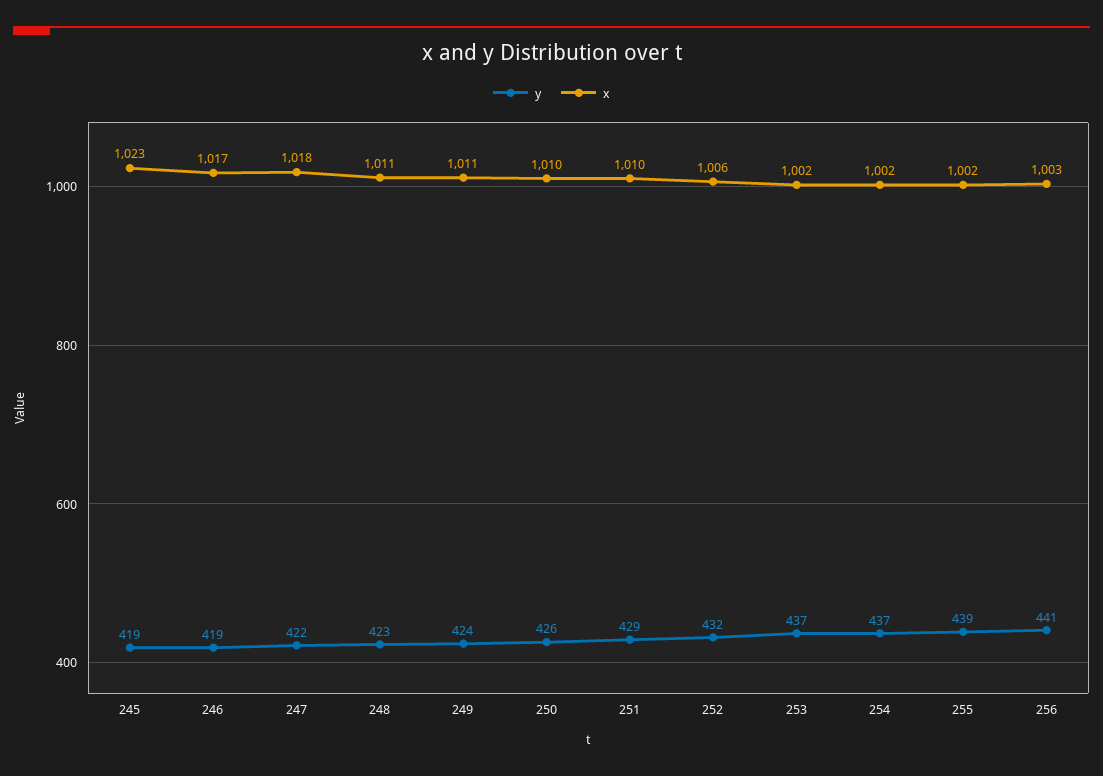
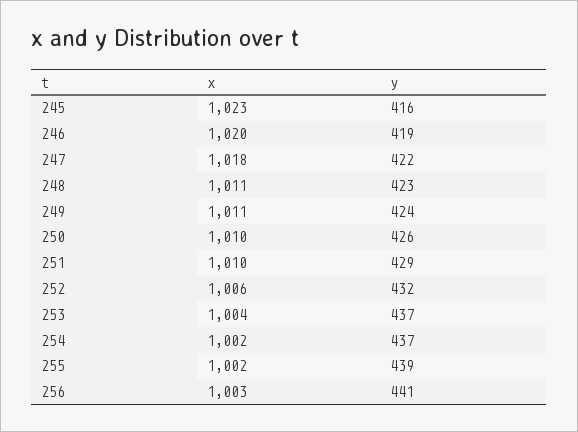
  {
    "y": {
-     "245": 419,
+     "245": 416,
      "246": 419,
      "247": 422,
      "248": 423,
      "249": 424,
      "250": 426,
      "251": 429,
      "252": 432,
      "253": 437,
      "254": 437,
      "255": 439,
      "256": 441
    },
    "x": {
      "245": 1023,
-     "246": 1017,
+     "246": 1020,
      "247": 1018,
      "248": 1011,
      "249": 1011,
      "250": 1010,
      "251": 1010,
      "252": 1006,
-     "253": 1002,
+     "253": 1004,
      "254": 1002,
      "255": 1002,
      "256": 1003
    }
  }

